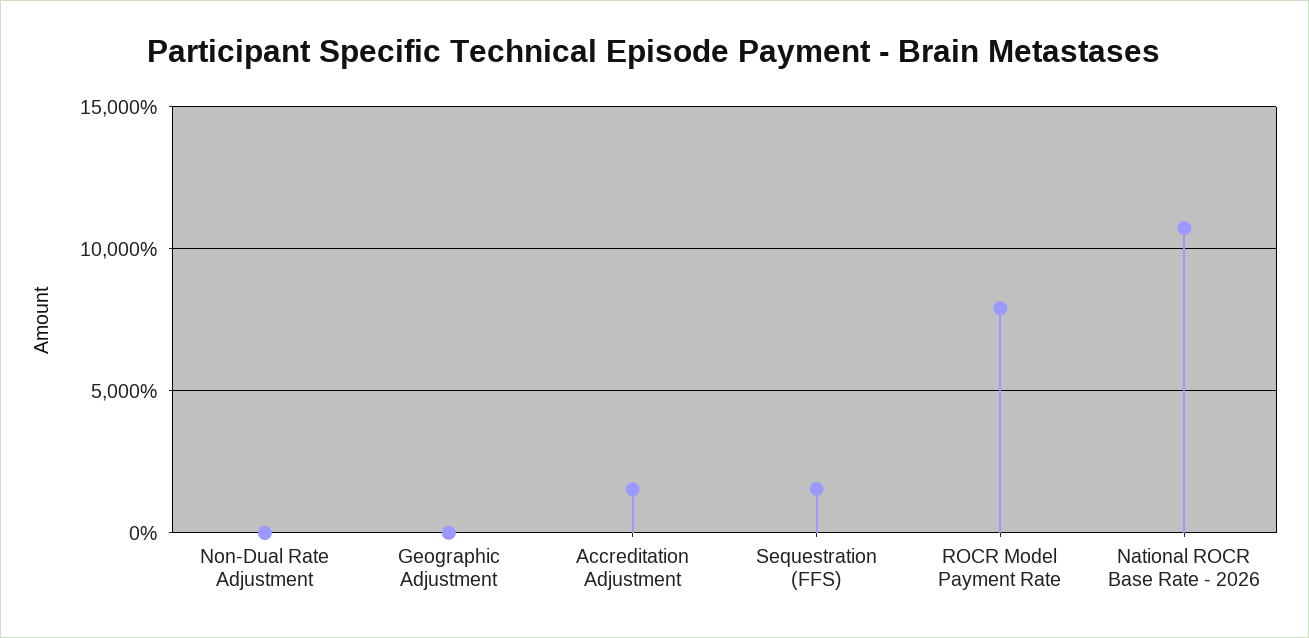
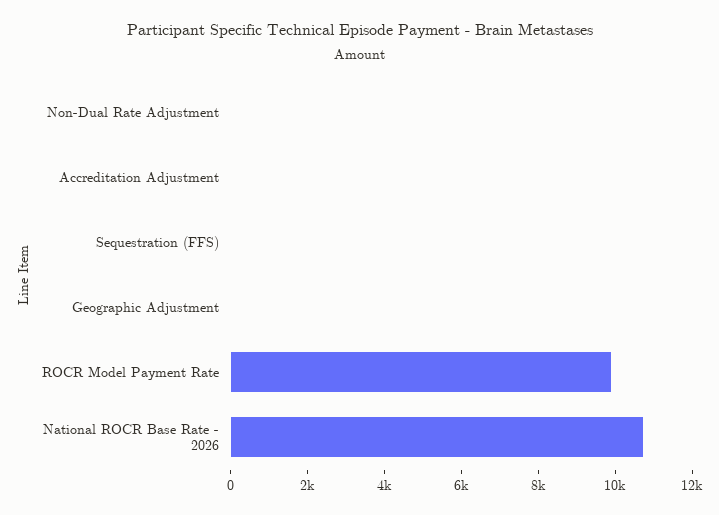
  {
    "Non-Dual Rate Adjustment": 0,
    "Geographic Adjustment": 0,
-   "Accreditation Adjustment": 1500,
+   "Accreditation Adjustment": 0,
-   "Sequestration (FFS)": 1500,
+   "Sequestration (FFS)": 0,
-   "ROCR Model Payment Rate": 8000,
+   "ROCR Model Payment Rate": 10000,
    "National ROCR Base Rate - 2026": 10500
  }

